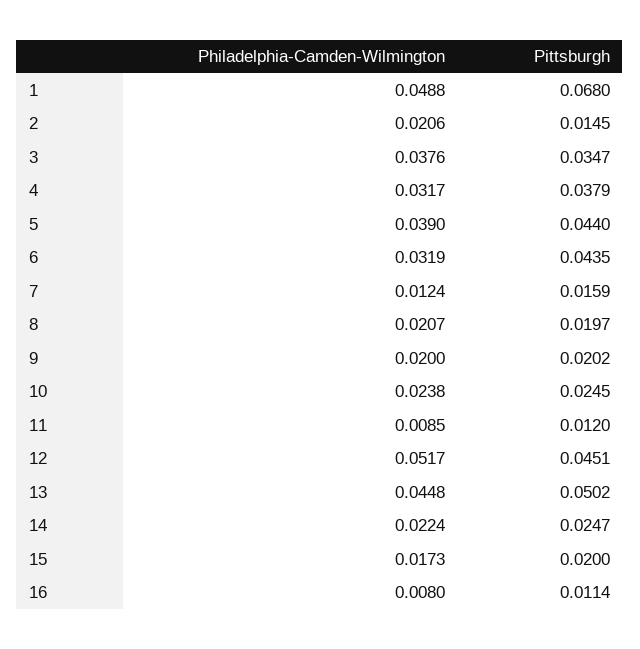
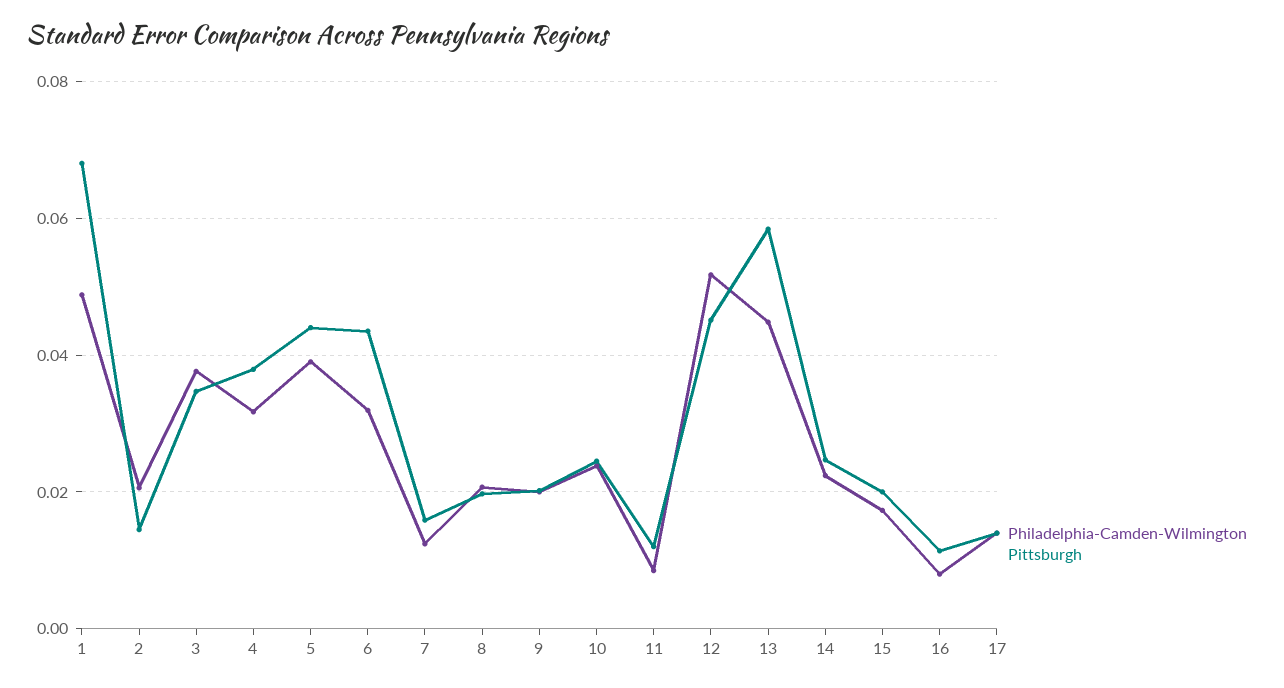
  {
    "Philadelphia-Camden-Wilmington": {
      "1": 0.0488,
      "2": 0.0206,
      "3": 0.0376,
      "4": 0.0317,
      "5": 0.039,
      "6": 0.0319,
      "7": 0.0124,
      "8": 0.0207,
      "9": 0.02,
      "10": 0.0238,
      "11": 0.0085,
      "12": 0.0517,
      "13": 0.0448,
      "14": 0.0224,
      "15": 0.0173,
-     "16": 0.008
+     "16": 0.008,
+     "17": 0.014
    },
    "Pittsburgh": {
      "1": 0.068,
      "2": 0.0145,
      "3": 0.0347,
      "4": 0.0379,
      "5": 0.044,
      "6": 0.0435,
      "7": 0.0159,
      "8": 0.0197,
      "9": 0.0202,
      "10": 0.0245,
      "11": 0.012,
      "12": 0.0451,
-     "13": 0.0502,
+     "13": 0.058,
      "14": 0.0247,
      "15": 0.02,
-     "16": 0.0114
+     "16": 0.0114,
+     "17": 0.014
    }
  }

